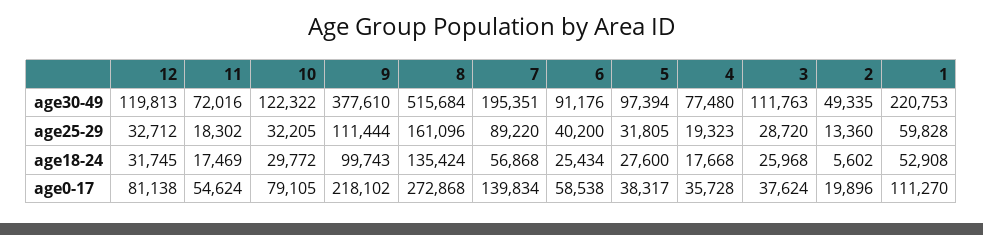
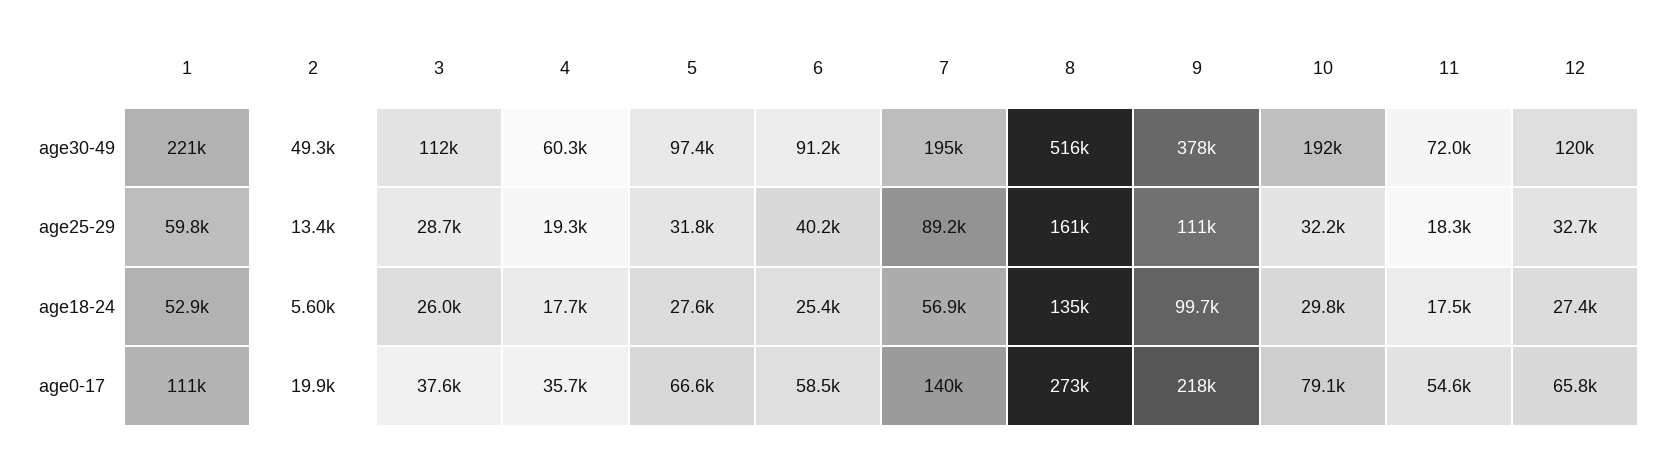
  {
    "12": {
      "age30-49": 119813,
      "age25-29": 32712,
-     "age18-24": 31745,
+     "age18-24": 27400,
-     "age0-17": 81138
+     "age0-17": 65800
    },
    "11": {
      "age30-49": 72016,
      "age25-29": 18302,
      "age18-24": 17469,
      "age0-17": 54624
    },
    "10": {
-     "age30-49": 122322,
+     "age30-49": 192000,
      "age25-29": 32205,
      "age18-24": 29772,
      "age0-17": 79105
    },
    "9": {
      "age30-49": 377610,
      "age25-29": 111444,
      "age18-24": 99743,
      "age0-17": 218102
    },
    "8": {
      "age30-49": 515684,
      "age25-29": 161096,
      "age18-24": 135424,
      "age0-17": 272868
    },
    "7": {
      "age30-49": 195351,
      "age25-29": 89220,
      "age18-24": 56868,
      "age0-17": 139834
    },
    "6": {
      "age30-49": 91176,
      "age25-29": 40200,
      "age18-24": 25434,
      "age0-17": 58538
    },
    "5": {
      "age30-49": 97394,
      "age25-29": 31805,
      "age18-24": 27600,
-     "age0-17": 38317
+     "age0-17": 66600
    },
    "4": {
-     "age30-49": 77480,
+     "age30-49": 60300,
      "age25-29": 19323,
      "age18-24": 17668,
      "age0-17": 35728
    },
    "3": {
      "age30-49": 111763,
      "age25-29": 28720,
      "age18-24": 25968,
      "age0-17": 37624
    },
    "2": {
      "age30-49": 49335,
      "age25-29": 13360,
      "age18-24": 5602,
      "age0-17": 19896
    },
    "1": {
      "age30-49": 220753,
      "age25-29": 59828,
      "age18-24": 52908,
      "age0-17": 111270
    }
  }

